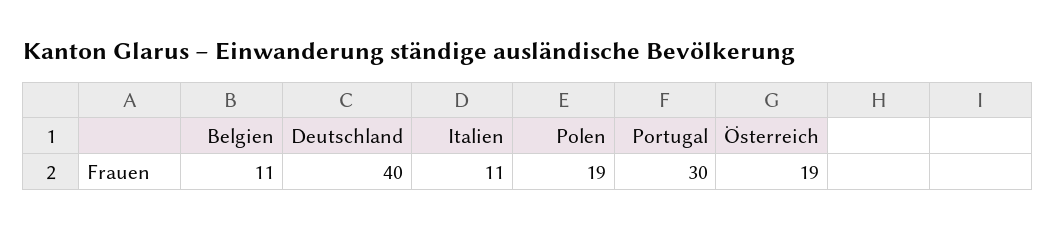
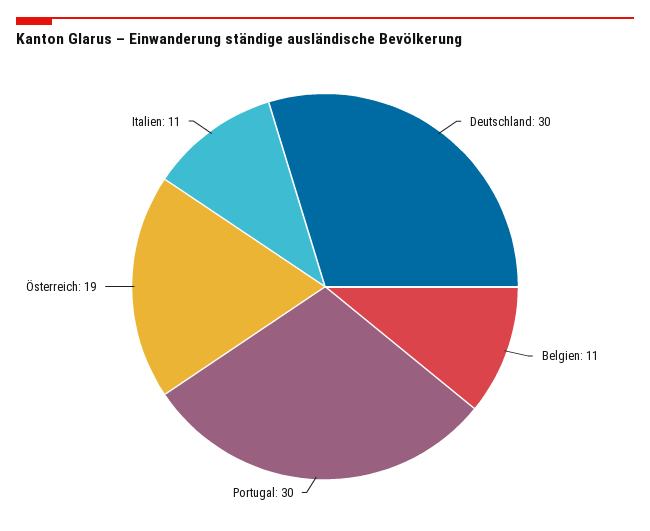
  {
    "Belgien": 11,
-   "Deutschland": 40,
+   "Deutschland": 30,
    "Italien": 11,
-   "Polen": 19,
    "Portugal": 30,
    "Österreich": 19
  }

